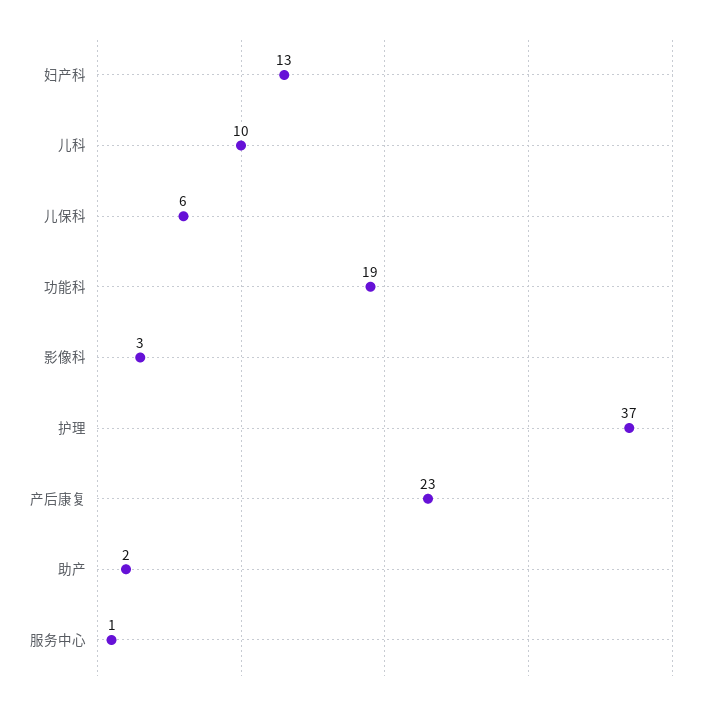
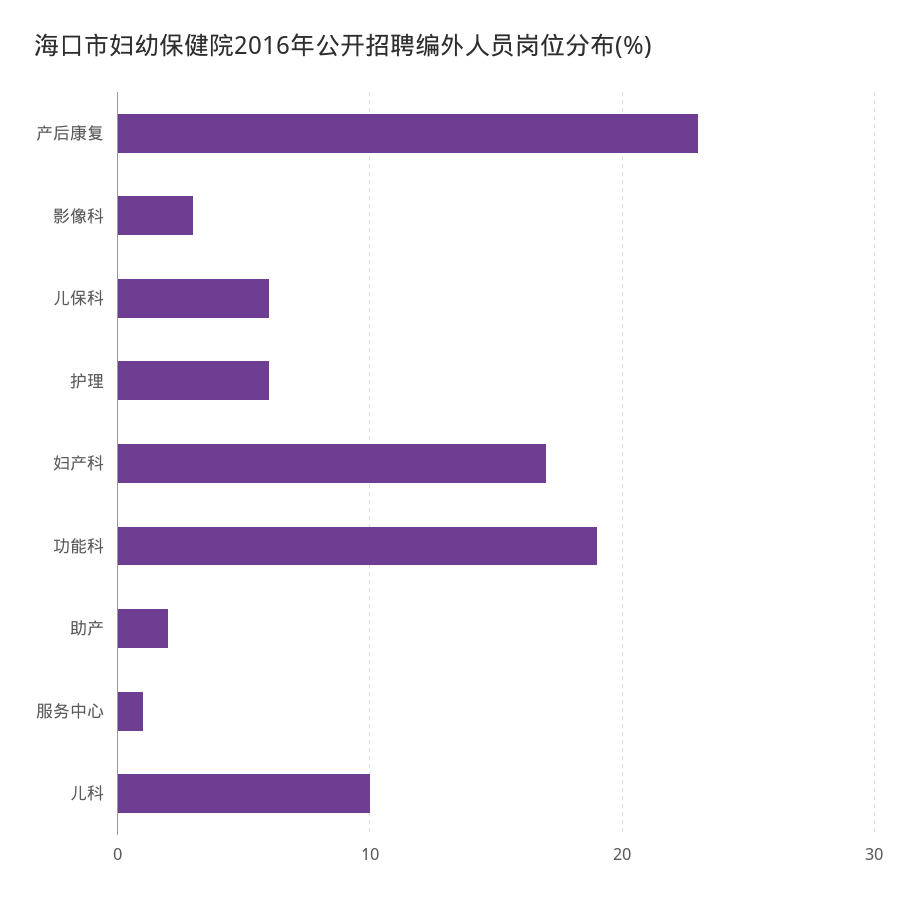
  {
-   "妇产科": 13,
+   "妇产科": 17,
    "儿科": 10,
    "儿保科": 6,
    "功能科": 19,
    "影像科": 3,
-   "护理": 37,
+   "护理": 6,
    "产后康复": 23,
    "助产": 2,
    "服务中心": 1
  }

